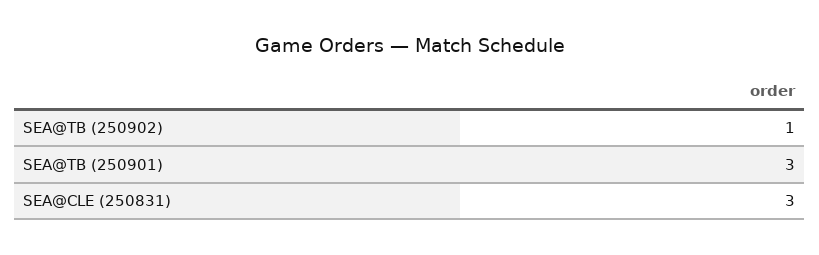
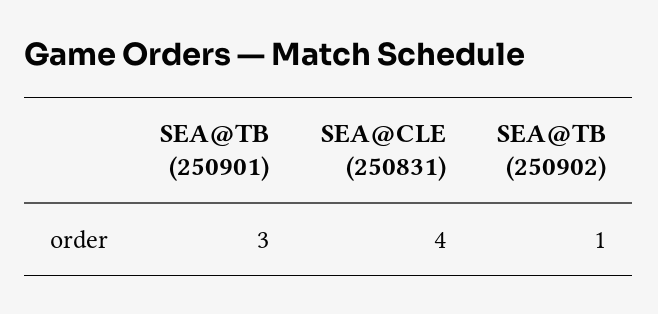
  {
    "SEA@TB (250902)": 1,
    "SEA@TB (250901)": 3,
-   "SEA@CLE (250831)": 3
+   "SEA@CLE (250831)": 4
  }

